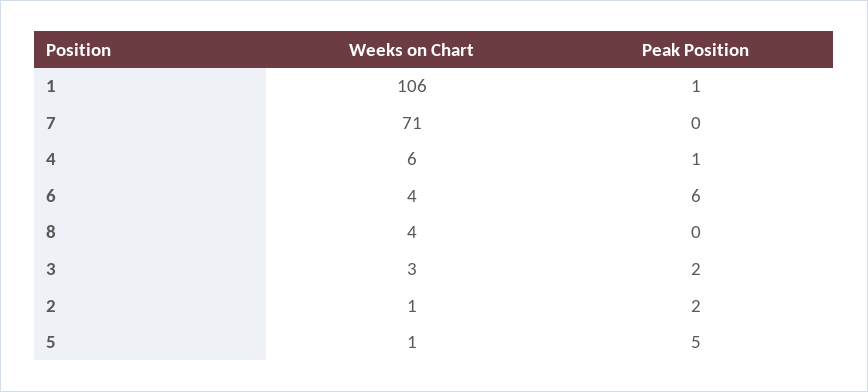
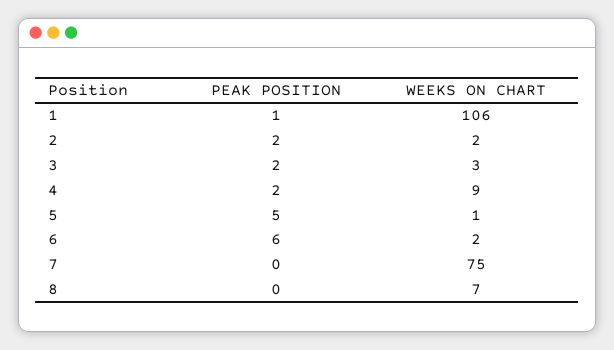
  {
    "Weeks on Chart": {
      "1": 106,
-     "7": 71,
+     "7": 75,
-     "4": 6,
+     "4": 9,
-     "6": 4,
+     "6": 2,
-     "8": 4,
+     "8": 7,
      "3": 3,
-     "2": 1,
+     "2": 2,
      "5": 1
    },
    "Peak Position": {
      "1": 1,
      "7": 0,
-     "4": 1,
+     "4": 2,
      "6": 6,
      "8": 0,
      "3": 2,
      "2": 2,
      "5": 5
    }
  }

